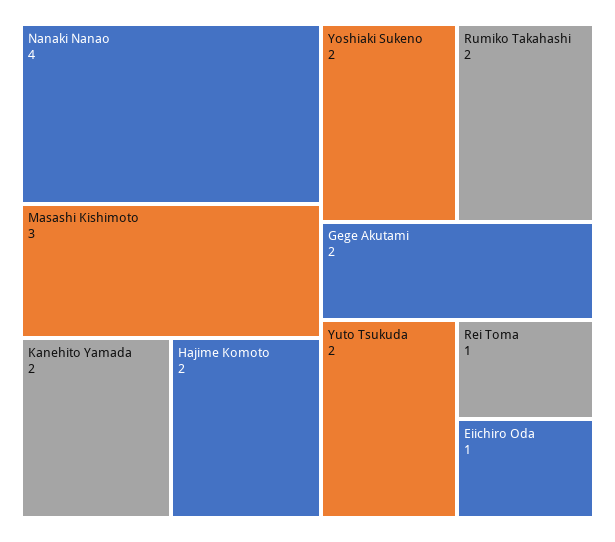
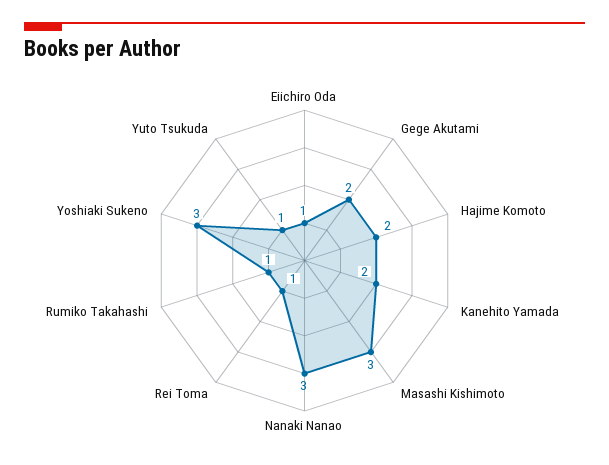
  {
-   "Nanaki Nanao": 4,
+   "Nanaki Nanao": 3,
    "Masashi Kishimoto": 3,
    "Kanehito Yamada": 2,
    "Hajime Komoto": 2,
-   "Yoshiaki Sukeno": 2,
+   "Yoshiaki Sukeno": 3,
-   "Rumiko Takahashi": 2,
+   "Rumiko Takahashi": 1,
    "Gege Akutami": 2,
-   "Yuto Tsukuda": 2,
+   "Yuto Tsukuda": 1,
    "Rei Toma": 1,
    "Eiichiro Oda": 1
  }

